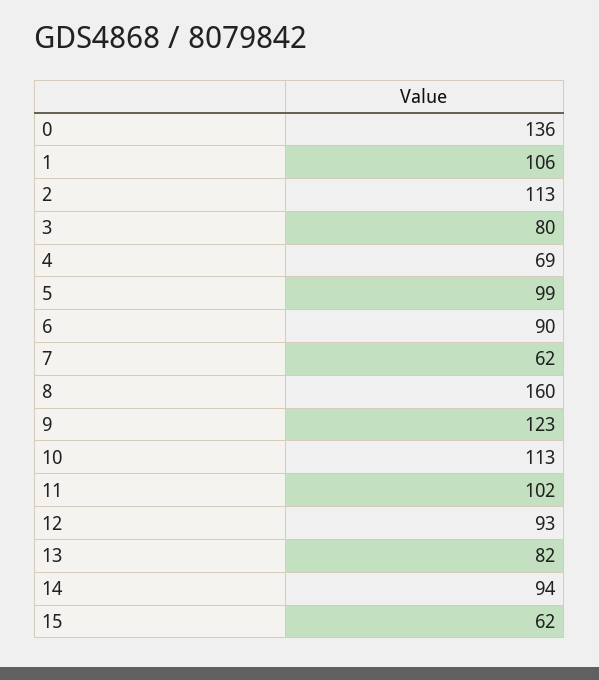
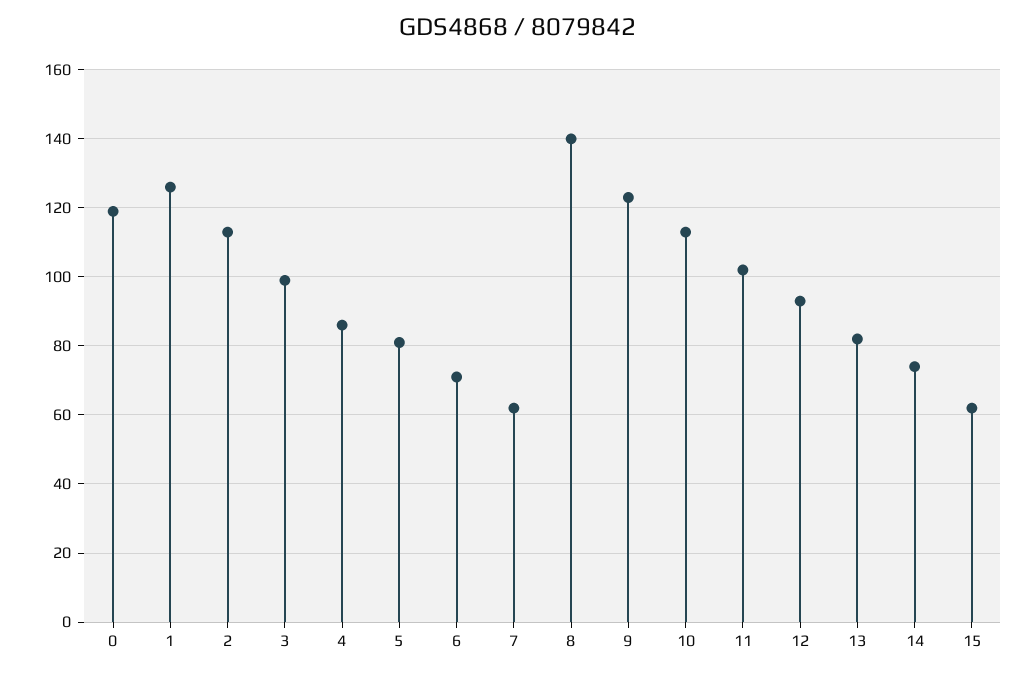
  {
-   "0": 136,
+   "0": 120,
-   "1": 106,
+   "1": 125,
    "2": 113,
-   "3": 80,
+   "3": 100,
-   "4": 69,
+   "4": 85,
-   "5": 99,
+   "5": 80,
-   "6": 90,
+   "6": 70,
    "7": 62,
-   "8": 160,
+   "8": 140,
    "9": 123,
    "10": 113,
    "11": 102,
    "12": 93,
    "13": 82,
-   "14": 94,
+   "14": 75,
    "15": 62
  }

